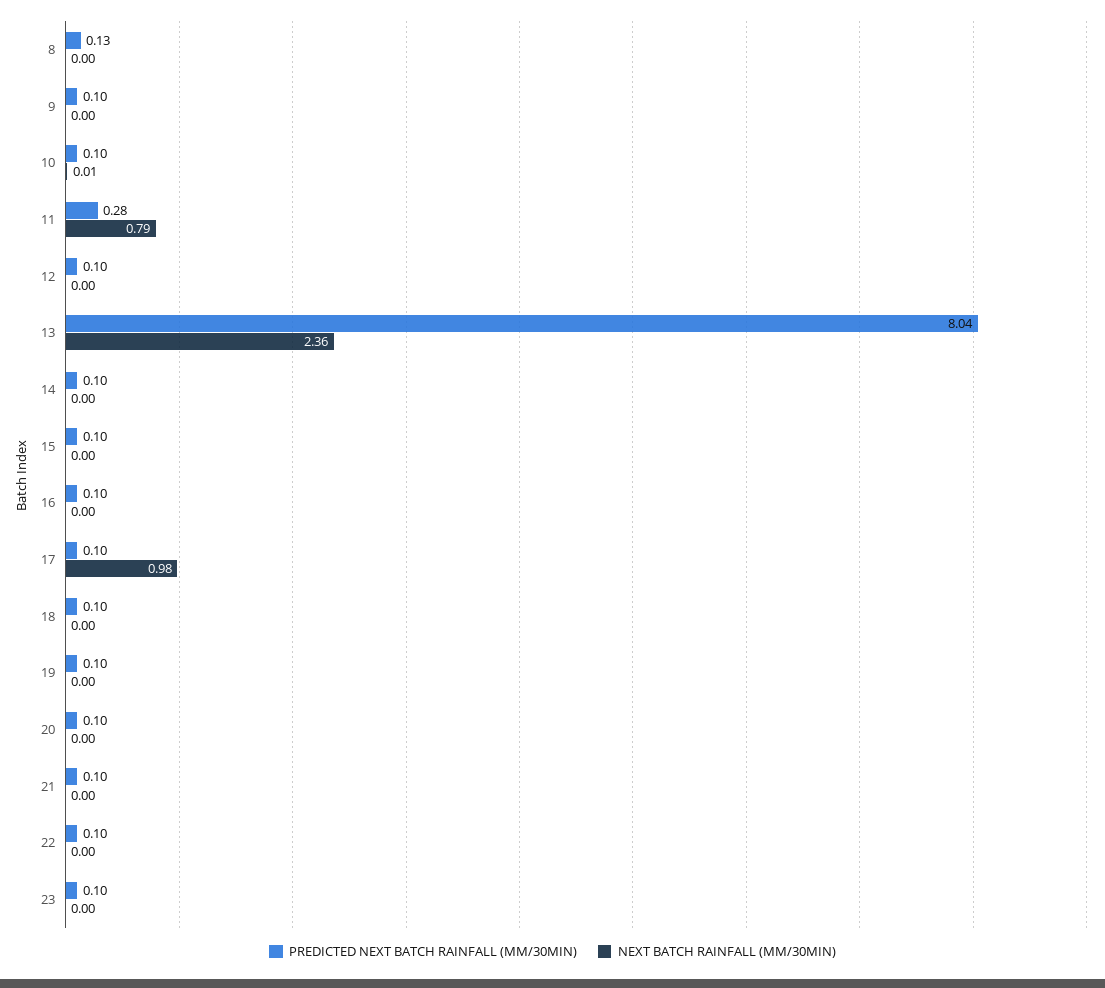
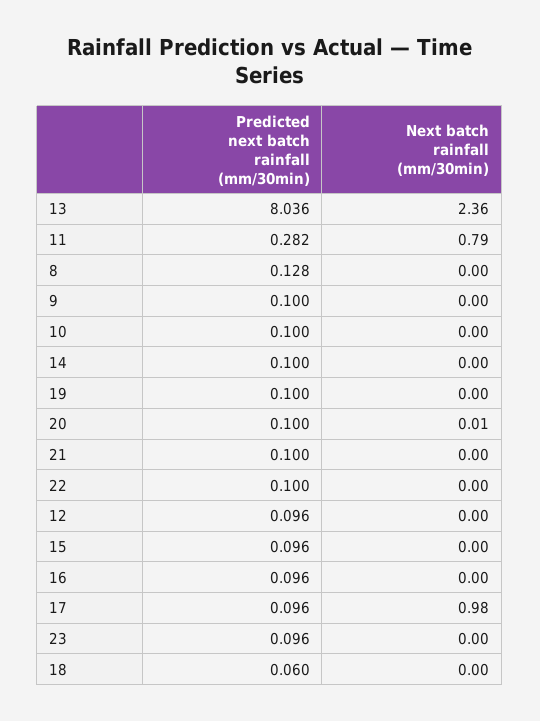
  {
    "PREDICTED NEXT BATCH RAINFALL (MM/30MIN)": {
      "8": 0.128,
      "9": 0.1,
      "10": 0.1,
      "11": 0.282,
      "12": 0.096,
      "13": 8.036,
      "14": 0.1,
      "15": 0.096,
      "16": 0.096,
      "17": 0.096,
-     "18": 0.1,
+     "18": 0.06,
      "19": 0.1,
      "20": 0.1,
      "21": 0.1,
      "22": 0.1,
      "23": 0.096
    },
    "NEXT BATCH RAINFALL (MM/30MIN)": {
      "8": 0,
      "9": 0,
-     "10": 0.01,
+     "10": 0,
      "11": 0.79,
      "12": 0,
      "13": 2.36,
      "14": 0,
      "15": 0,
      "16": 0,
      "17": 0.98,
      "18": 0,
      "19": 0,
-     "20": 0,
+     "20": 0.01,
      "21": 0,
      "22": 0,
      "23": 0
    }
  }

